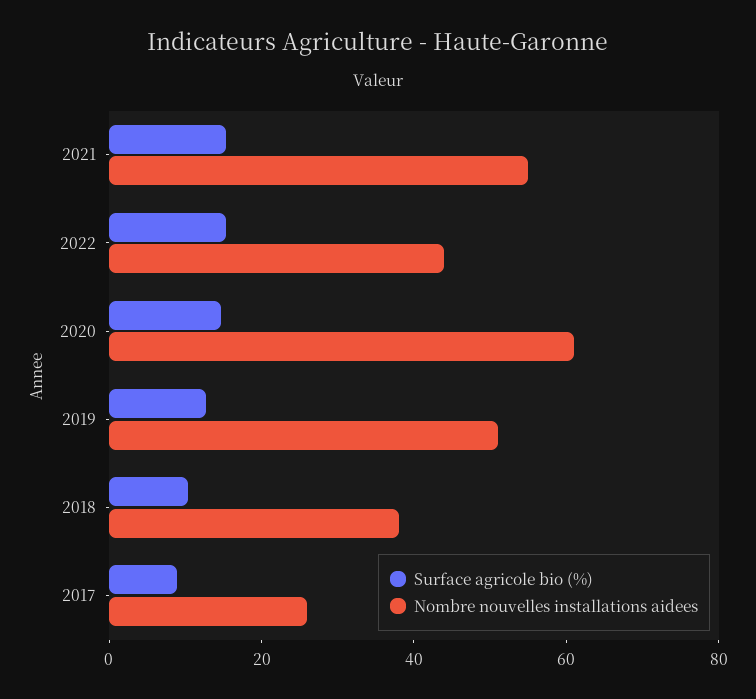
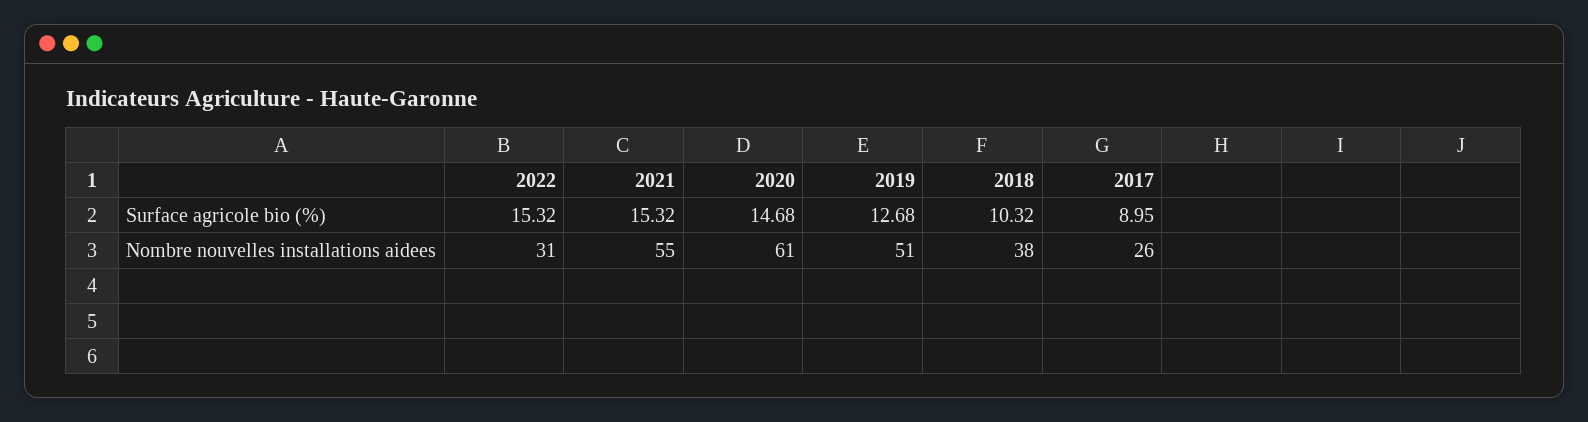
  {
    "Surface agricole bio (%)": {
      "2021": 15.32,
      "2022": 15.32,
      "2020": 14.68,
      "2019": 12.68,
      "2018": 10.32,
      "2017": 8.95
    },
    "Nombre nouvelles installations aidees": {
      "2021": 55,
-     "2022": 45,
+     "2022": 31,
      "2020": 61,
      "2019": 51,
      "2018": 38,
      "2017": 26
    }
  }

